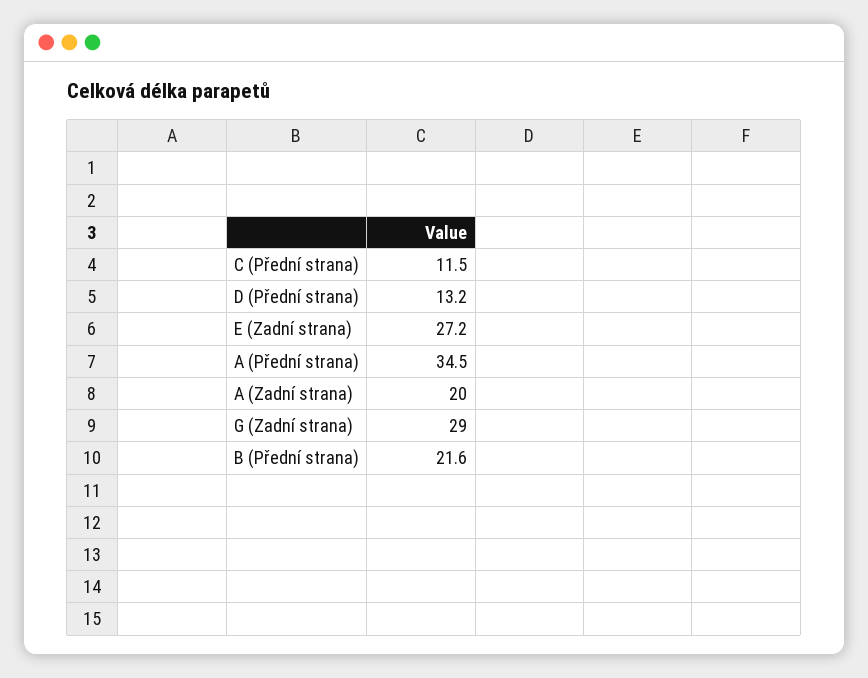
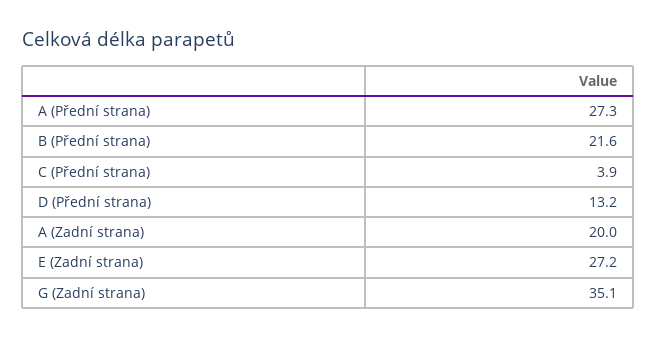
  {
-   "C (Přední strana)": 11.5,
+   "C (Přední strana)": 3.9,
    "D (Přední strana)": 13.2,
    "E (Zadní strana)": 27.2,
-   "A (Přední strana)": 34.5,
+   "A (Přední strana)": 27.3,
    "A (Zadní strana)": 20,
-   "G (Zadní strana)": 29,
+   "G (Zadní strana)": 35.1,
    "B (Přední strana)": 21.6
  }

